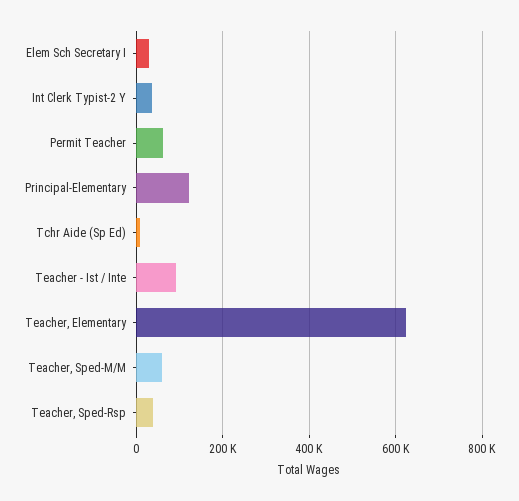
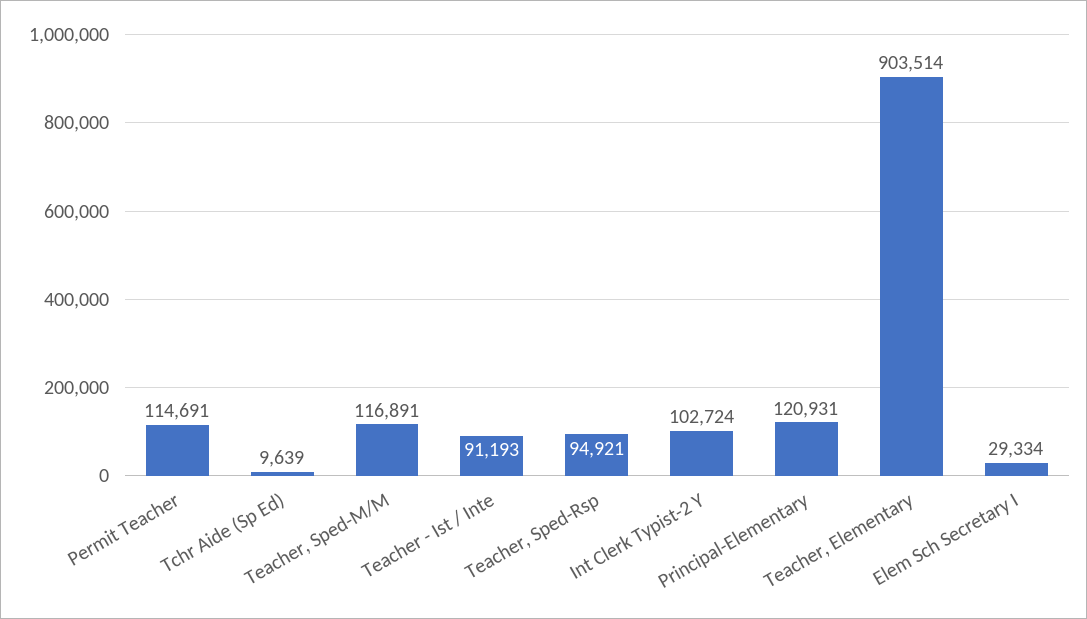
  {
    "Elem Sch Secretary I": 29334,
-   "Int Clerk Typist-2 Y": 40000,
+   "Int Clerk Typist-2 Y": 102724,
-   "Permit Teacher": 60000,
+   "Permit Teacher": 114691,
    "Principal-Elementary": 120931,
    "Tchr Aide (Sp Ed)": 9639,
    "Teacher - Ist / Inte": 91193,
-   "Teacher, Elementary": 620000,
+   "Teacher, Elementary": 903514,
-   "Teacher, Sped-M/M": 60000,
+   "Teacher, Sped-M/M": 116891,
-   "Teacher, Sped-Rsp": 40000
+   "Teacher, Sped-Rsp": 94921
  }

